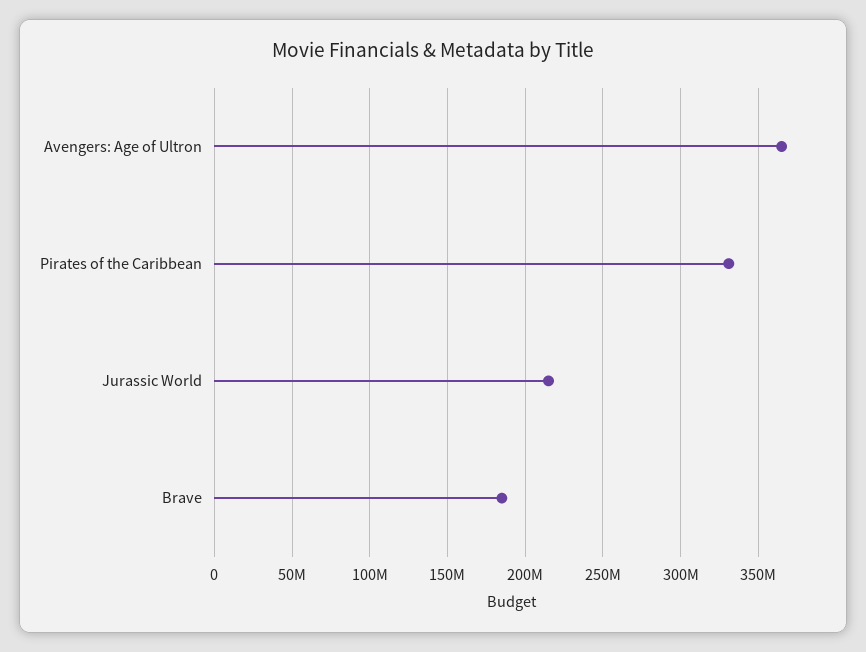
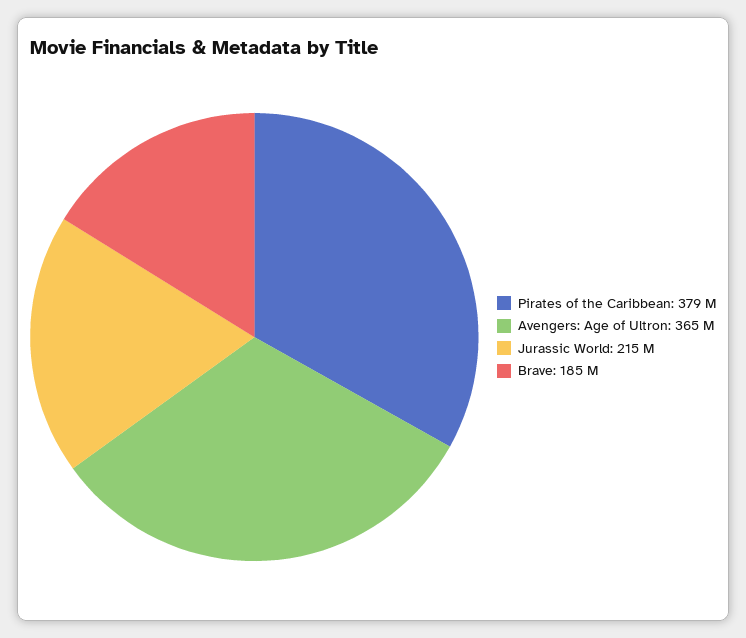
  {
    "Avengers: Age of Ultron": 365000000,
-   "Pirates of the Caribbean": 330000000,
+   "Pirates of the Caribbean": 379000000,
    "Jurassic World": 215000000,
    "Brave": 185000000
  }

